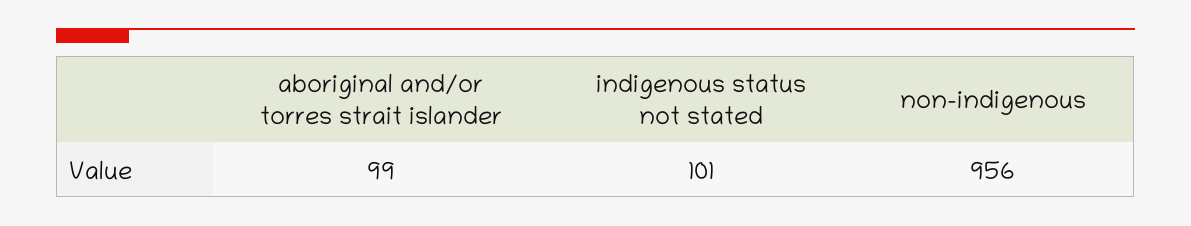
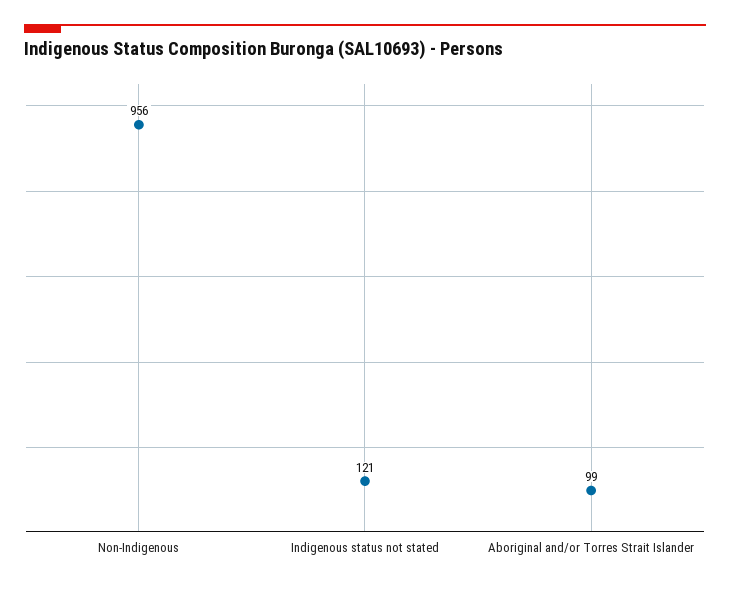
  {
    "aboriginal and/or torres strait islander": 99,
-   "indigenous status not stated": 101,
+   "indigenous status not stated": 121,
    "non-indigenous": 956
  }

